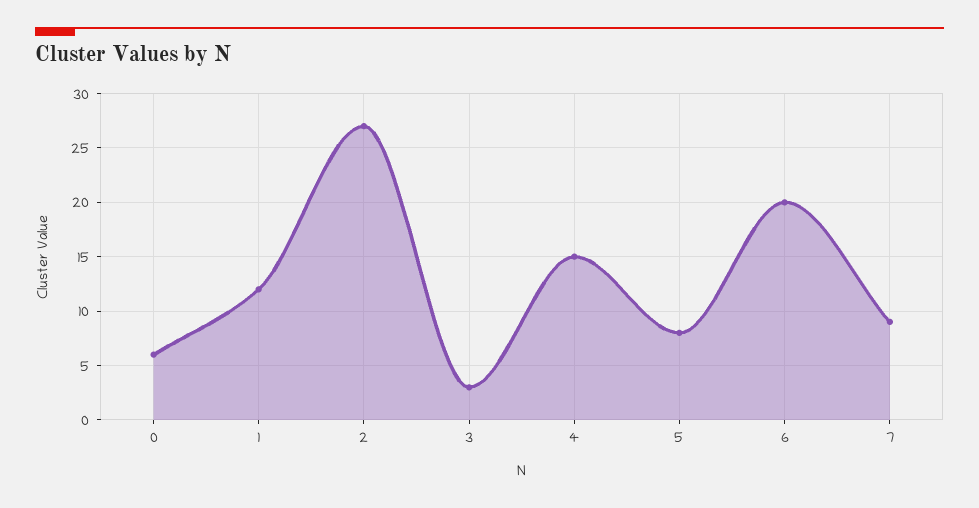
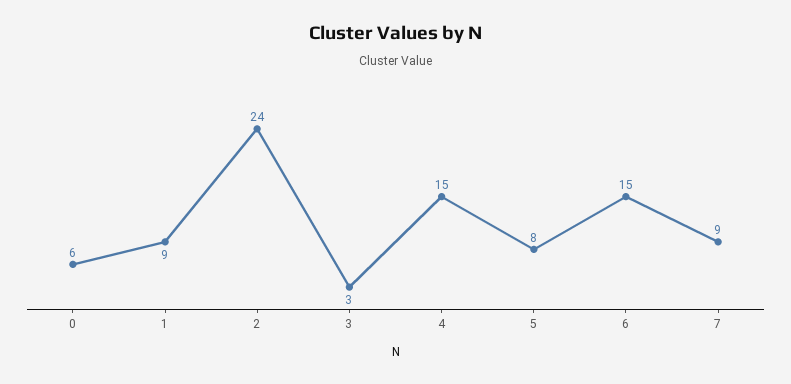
  {
    "0": 6,
-   "1": 12,
+   "1": 9,
-   "2": 27,
+   "2": 24,
    "3": 3,
    "4": 15,
    "5": 8,
-   "6": 20,
+   "6": 15,
    "7": 9
  }

